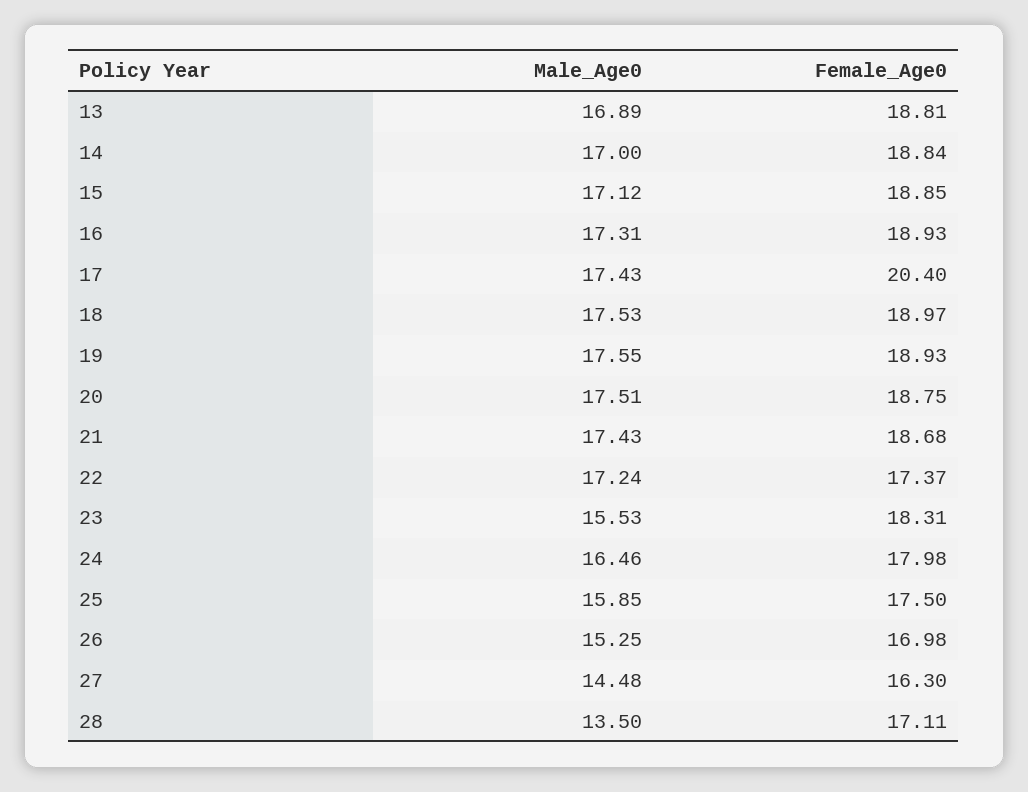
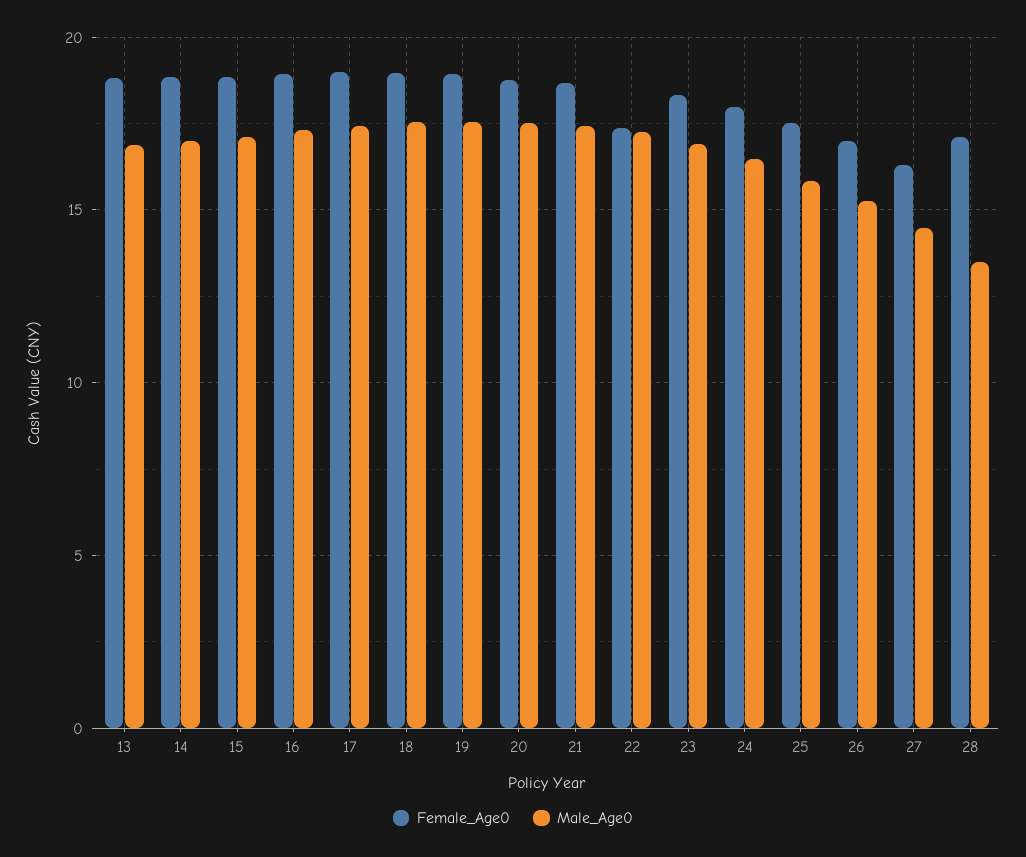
  {
    "Male_Age0": {
      "13": 16.89,
      "14": 17,
      "15": 17.12,
      "16": 17.31,
      "17": 17.43,
      "18": 17.53,
      "19": 17.55,
      "20": 17.51,
      "21": 17.43,
      "22": 17.24,
-     "23": 15.53,
+     "23": 17,
      "24": 16.46,
      "25": 15.85,
      "26": 15.25,
      "27": 14.48,
      "28": 13.5
    },
    "Female_Age0": {
      "13": 18.81,
      "14": 18.84,
      "15": 18.85,
      "16": 18.93,
-     "17": 20.4,
+     "17": 19,
      "18": 18.97,
      "19": 18.93,
      "20": 18.75,
      "21": 18.68,
      "22": 17.37,
      "23": 18.31,
      "24": 17.98,
      "25": 17.5,
      "26": 16.98,
      "27": 16.3,
      "28": 17.11
    }
  }

